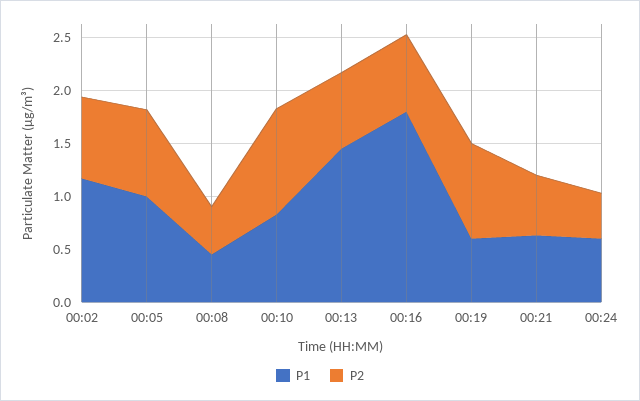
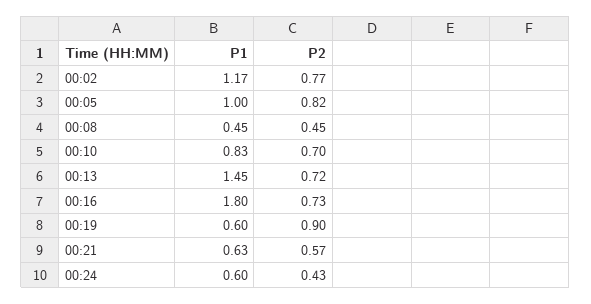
  {
    "P1": {
      "00:02": 1.17,
      "00:05": 1,
      "00:08": 0.45,
      "00:10": 0.83,
      "00:13": 1.45,
      "00:16": 1.8,
      "00:19": 0.6,
      "00:21": 0.63,
      "00:24": 0.6
    },
    "P2": {
      "00:02": 0.77,
      "00:05": 0.82,
      "00:08": 0.45,
-     "00:10": 1,
+     "00:10": 0.7,
      "00:13": 0.72,
      "00:16": 0.73,
      "00:19": 0.9,
      "00:21": 0.57,
      "00:24": 0.43
    }
  }

